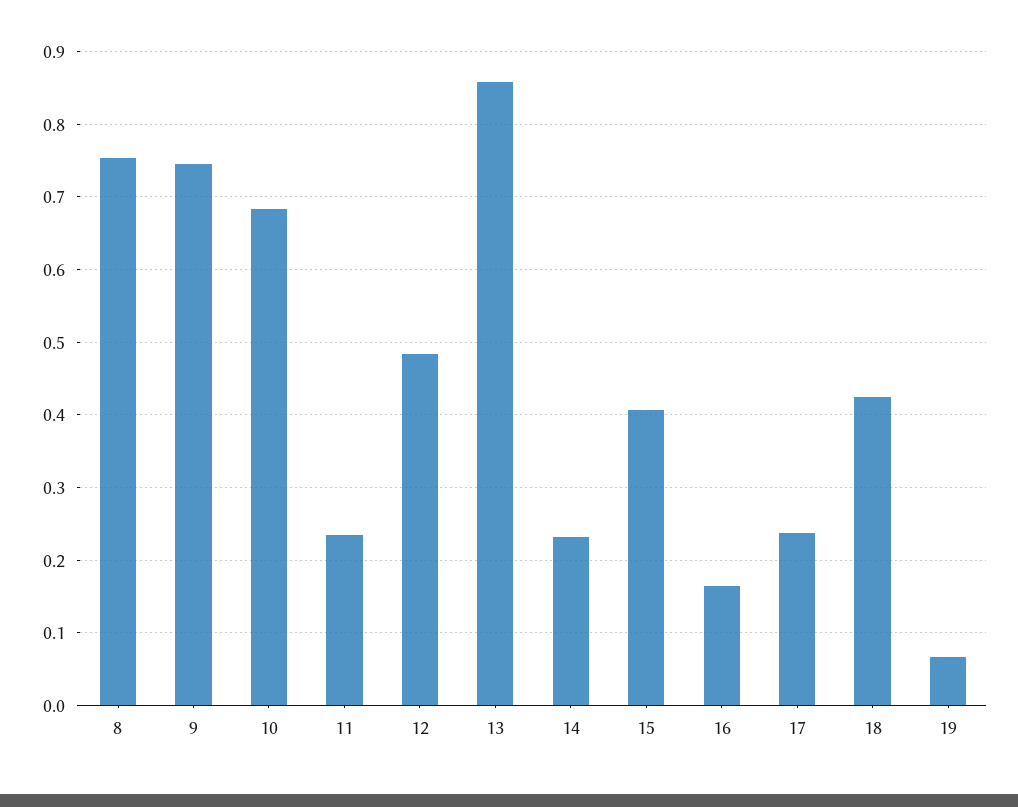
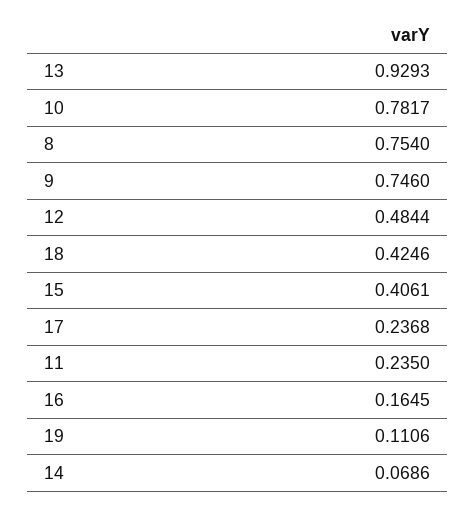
  {
    "8": 0.754,
    "9": 0.746,
-   "10": 0.68,
+   "10": 0.7817,
    "11": 0.235,
    "12": 0.4844,
-   "13": 0.86,
+   "13": 0.9293,
-   "14": 0.23,
+   "14": 0.0686,
    "15": 0.4061,
    "16": 0.1645,
    "17": 0.2368,
    "18": 0.4246,
-   "19": 0.07
+   "19": 0.1106
  }

